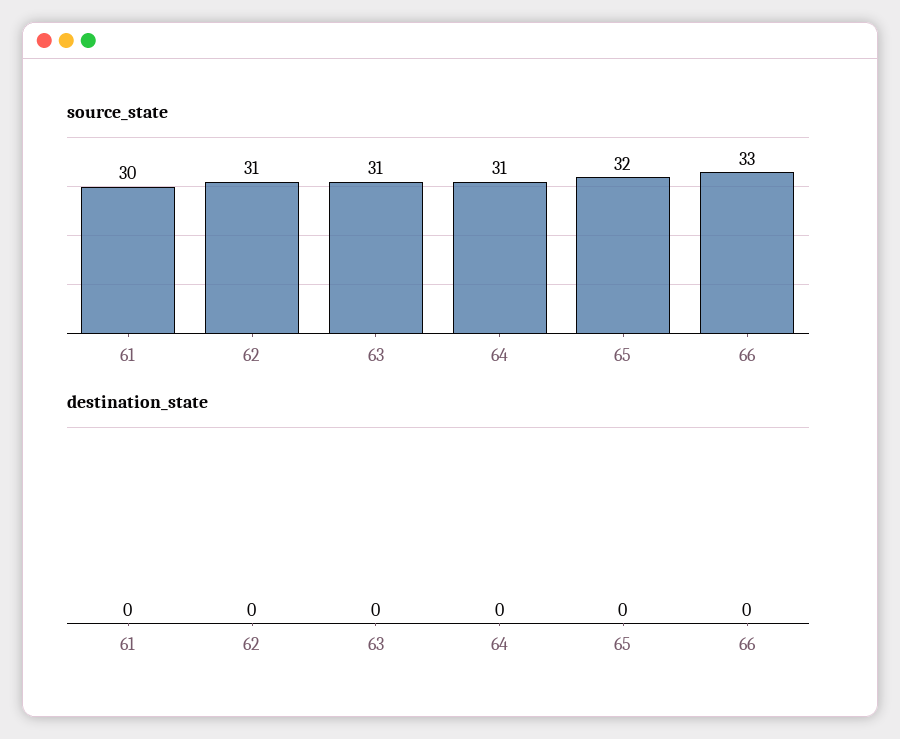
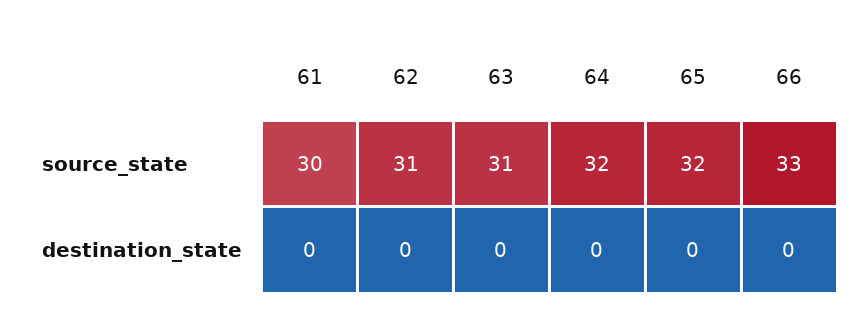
  {
    "source_state": {
      "61": 30,
      "62": 31,
      "63": 31,
-     "64": 31,
+     "64": 32,
      "65": 32,
      "66": 33
    },
    "destination_state": {
      "61": 0,
      "62": 0,
      "63": 0,
      "64": 0,
      "65": 0,
      "66": 0
    }
  }

